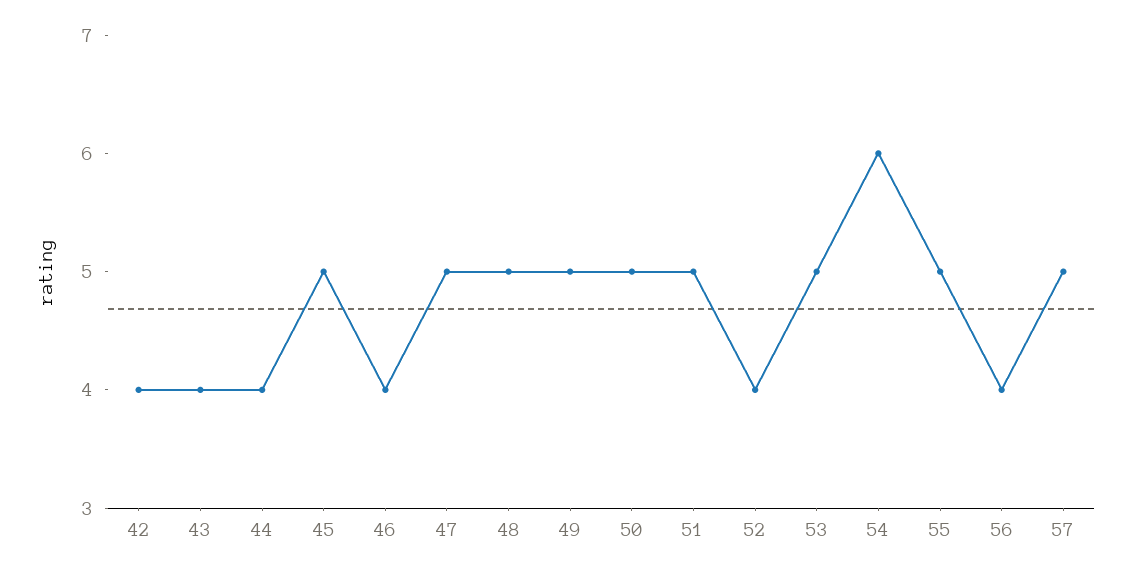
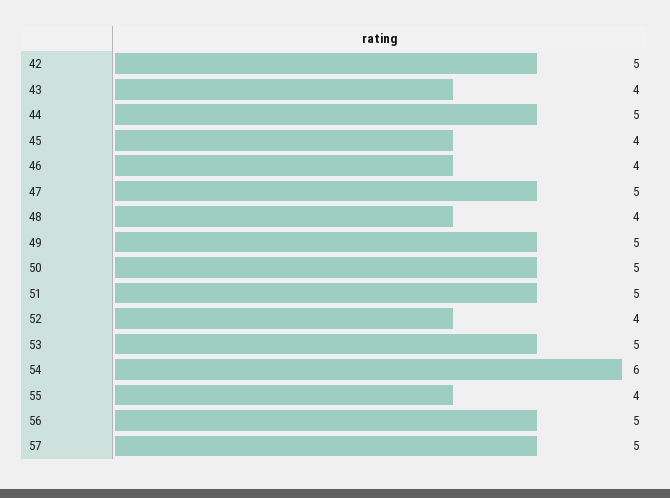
  {
-   "42": 4,
+   "42": 5,
    "43": 4,
-   "44": 4,
+   "44": 5,
-   "45": 5,
+   "45": 4,
    "46": 4,
    "47": 5,
-   "48": 5,
+   "48": 4,
    "49": 5,
    "50": 5,
    "51": 5,
    "52": 4,
    "53": 5,
    "54": 6,
-   "55": 5,
+   "55": 4,
-   "56": 4,
+   "56": 5,
    "57": 5
  }

